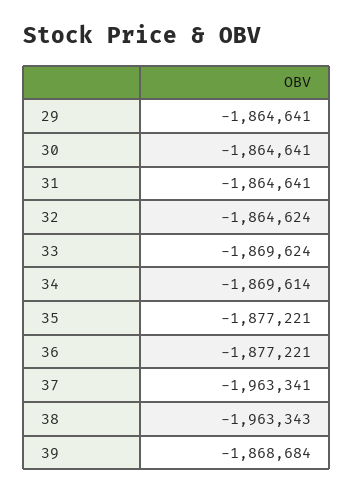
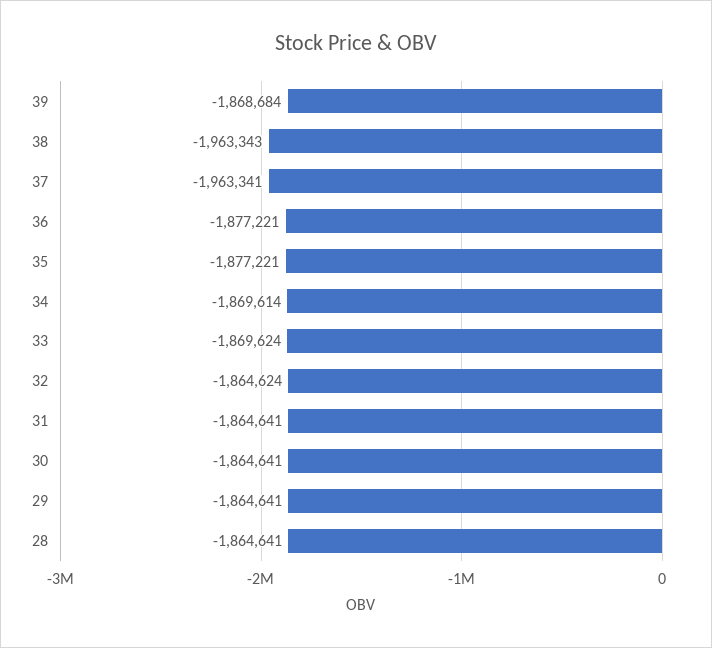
  {
    "29": -1864641,
    "30": -1864641,
    "31": -1864641,
    "32": -1864624,
    "33": -1869624,
    "34": -1869614,
    "35": -1877221,
    "36": -1877221,
    "37": -1963341,
    "38": -1963343,
-   "39": -1868684
+   "39": -1868684,
+   "28": -1864641
  }

